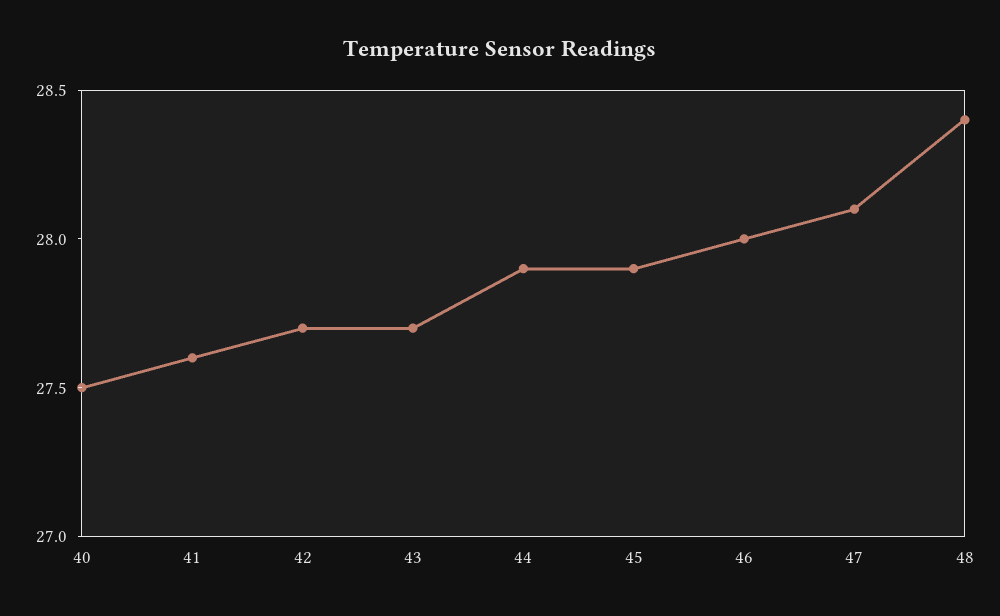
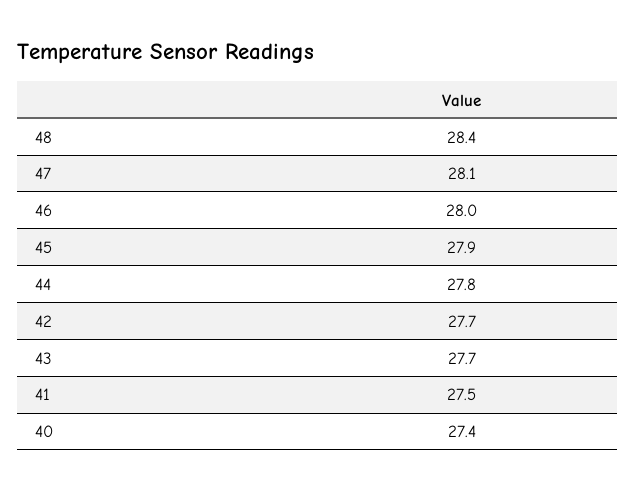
  {
-   "40": 27.5,
+   "40": 27.4,
-   "41": 27.6,
+   "41": 27.5,
    "42": 27.7,
    "43": 27.7,
-   "44": 27.9,
+   "44": 27.8,
    "45": 27.9,
    "46": 28,
    "47": 28.1,
    "48": 28.4
  }

